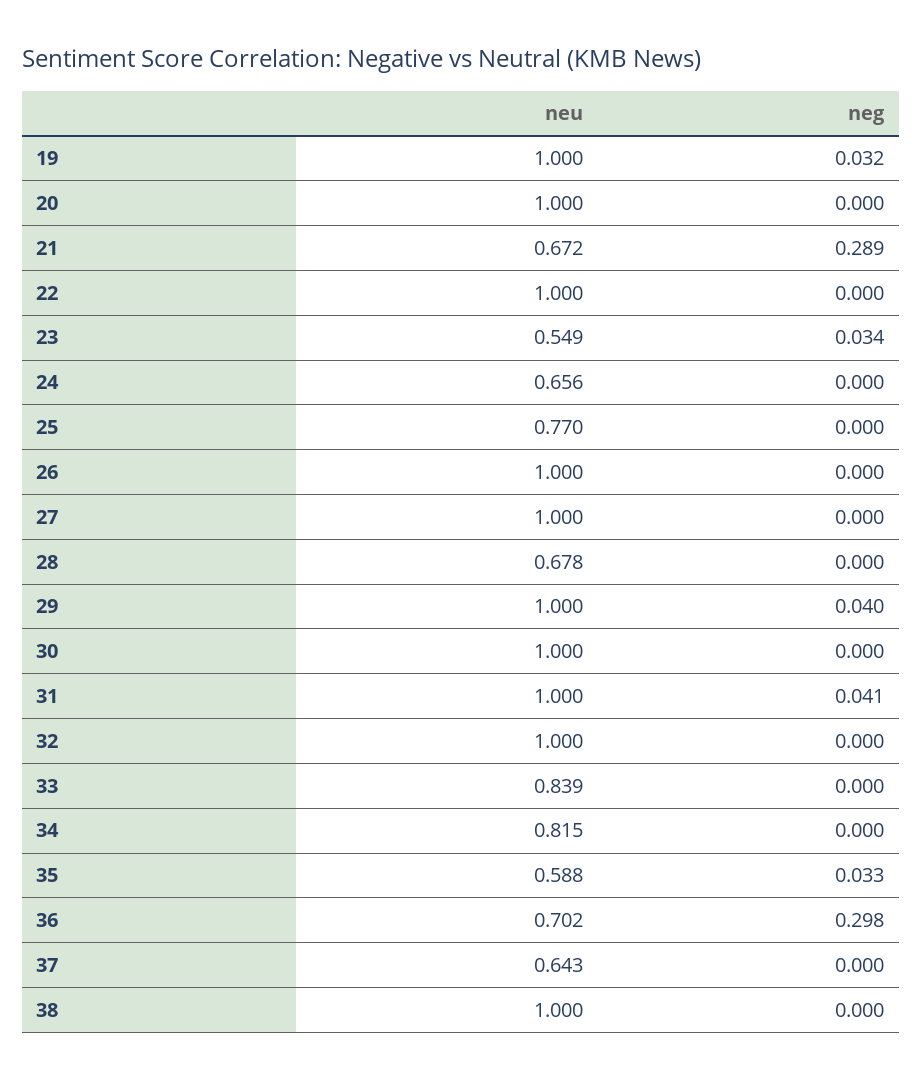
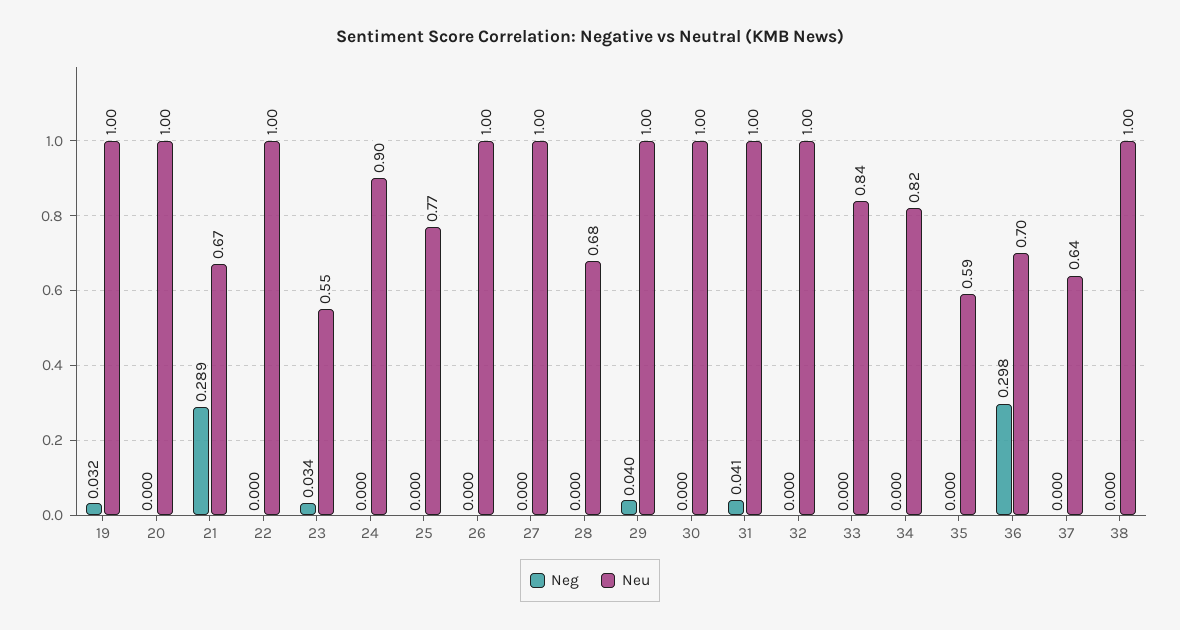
  {
    "neu": {
      "19": 1,
      "20": 1,
      "21": 0.672,
      "22": 1,
      "23": 0.549,
-     "24": 0.656,
+     "24": 0.9,
      "25": 0.77,
      "26": 1,
      "27": 1,
      "28": 0.678,
      "29": 1,
      "30": 1,
      "31": 1,
      "32": 1,
      "33": 0.839,
      "34": 0.815,
      "35": 0.588,
      "36": 0.702,
      "37": 0.643,
      "38": 1
    },
    "neg": {
      "19": 0.032,
      "20": 0,
      "21": 0.289,
      "22": 0,
      "23": 0.034,
      "24": 0,
      "25": 0,
      "26": 0,
      "27": 0,
      "28": 0,
      "29": 0.04,
      "30": 0,
      "31": 0.041,
      "32": 0,
      "33": 0,
      "34": 0,
-     "35": 0.033,
+     "35": 0,
      "36": 0.298,
      "37": 0,
      "38": 0
    }
  }

